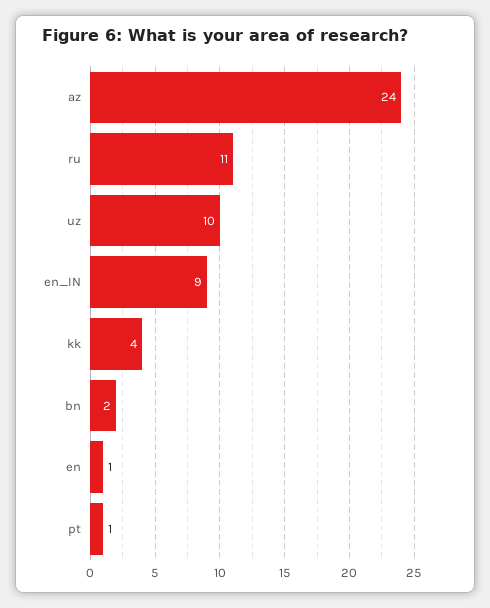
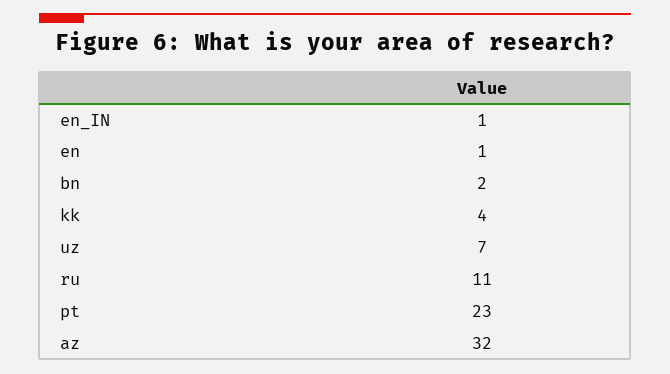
  {
-   "az": 24,
+   "az": 32,
    "ru": 11,
-   "uz": 10,
+   "uz": 7,
-   "en_IN": 9,
+   "en_IN": 1,
    "kk": 4,
    "bn": 2,
    "en": 1,
-   "pt": 1
+   "pt": 23
  }

